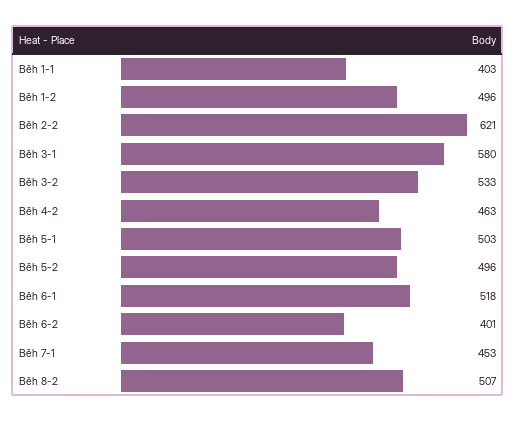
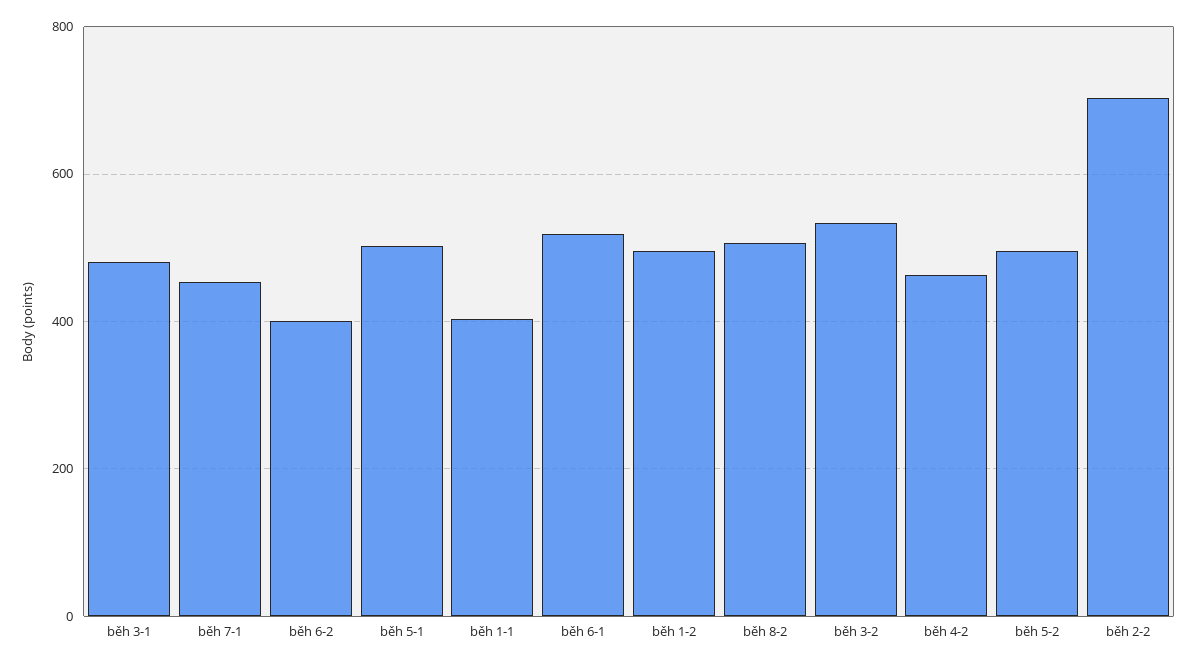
  {
    "Běh 1-1": 403,
    "Běh 1-2": 496,
-   "Běh 2-2": 621,
+   "Běh 2-2": 700,
-   "Běh 3-1": 580,
+   "Běh 3-1": 480,
    "Běh 3-2": 533,
    "Běh 4-2": 463,
    "Běh 5-1": 503,
    "Běh 5-2": 496,
    "Běh 6-1": 518,
    "Běh 6-2": 401,
    "Běh 7-1": 453,
    "Běh 8-2": 507
  }

